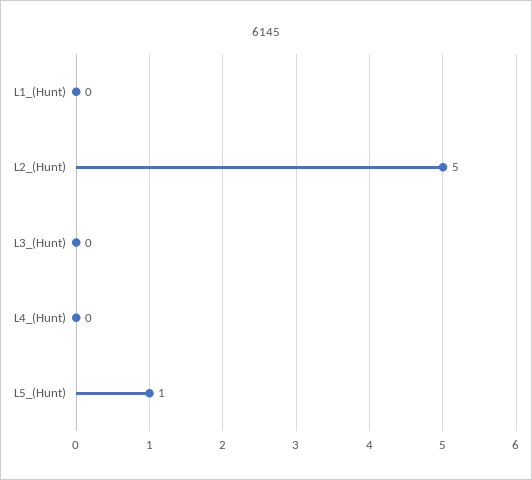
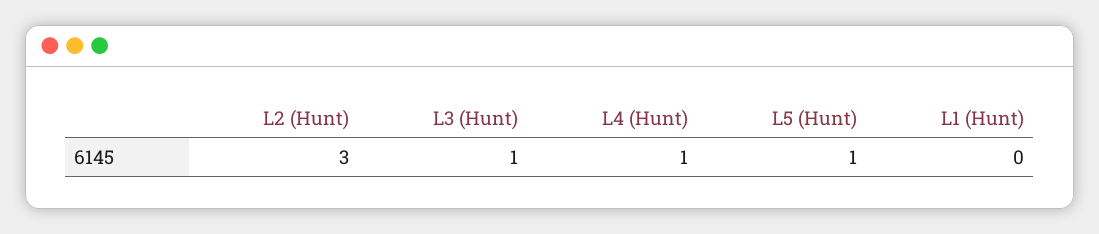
  {
    "L1_(Hunt)": 0,
-   "L2_(Hunt)": 5,
+   "L2_(Hunt)": 3,
-   "L3_(Hunt)": 0,
+   "L3_(Hunt)": 1,
-   "L4_(Hunt)": 0,
+   "L4_(Hunt)": 1,
    "L5_(Hunt)": 1
  }

